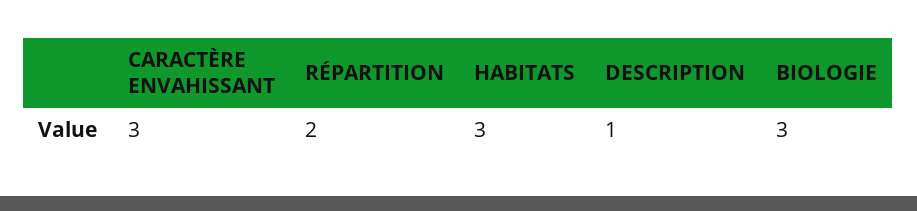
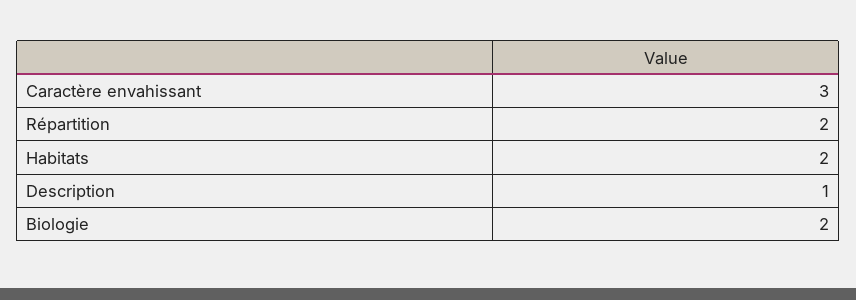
  {
    "CARACTÈRE ENVAHISSANT": 3,
    "RÉPARTITION": 2,
-   "HABITATS": 3,
+   "HABITATS": 2,
    "DESCRIPTION": 1,
-   "BIOLOGIE": 3
+   "BIOLOGIE": 2
  }

